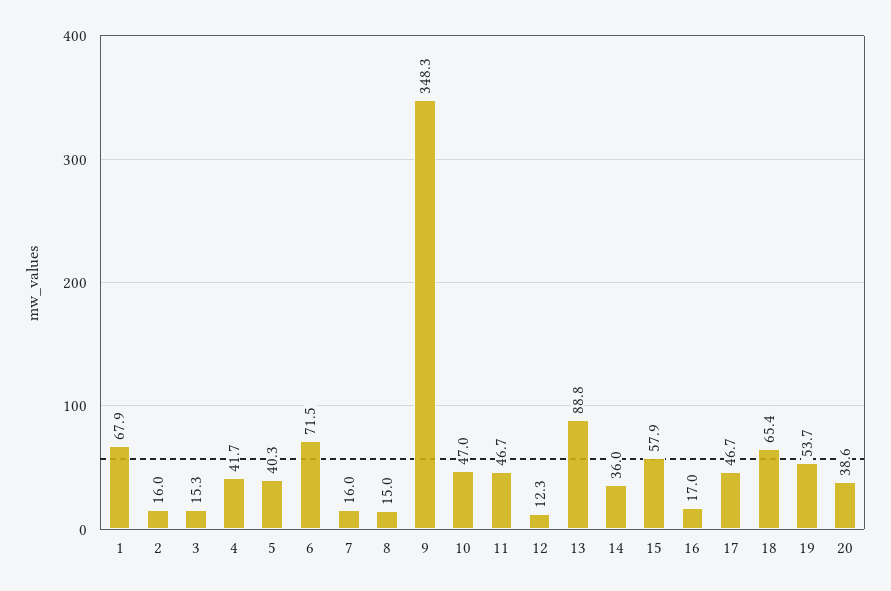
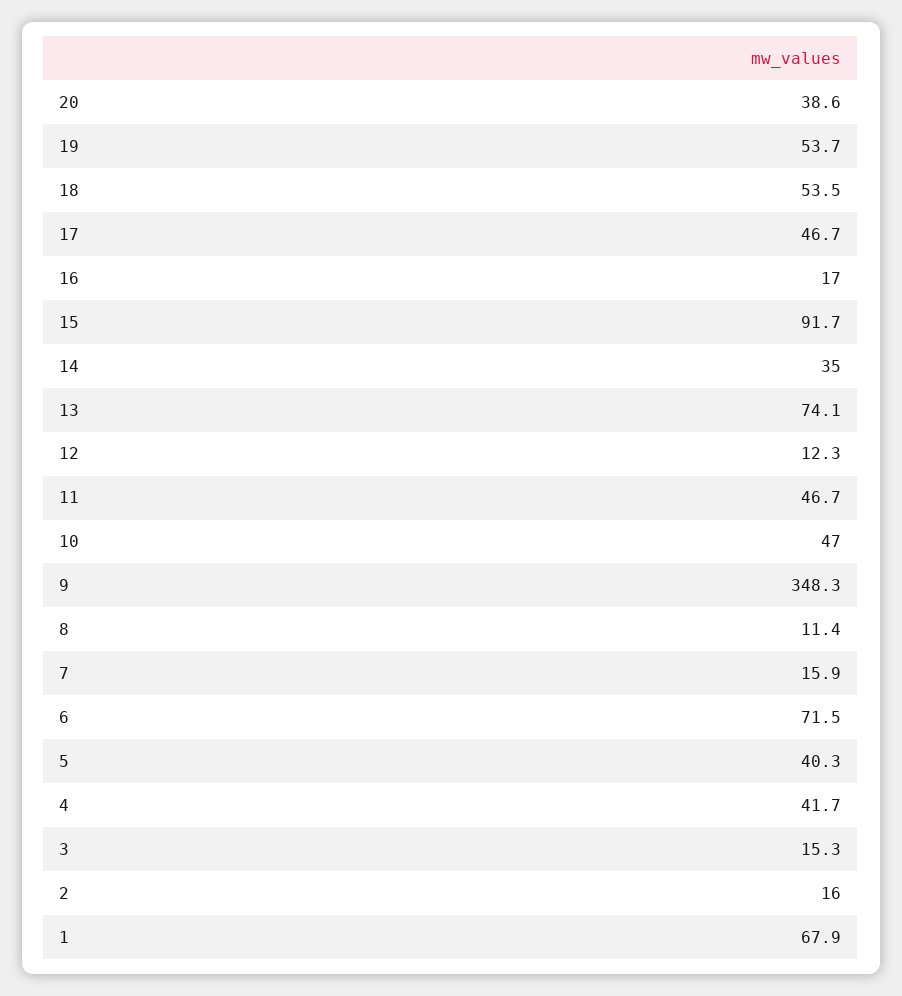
  {
    "1": 67.9,
    "2": 16,
    "3": 15.3,
    "4": 41.7,
    "5": 40.3,
    "6": 71.5,
-   "7": 16,
+   "7": 15.9,
-   "8": 15,
+   "8": 11.4,
    "9": 348.3,
    "10": 47,
    "11": 46.7,
    "12": 12.3,
-   "13": 88.8,
+   "13": 74.1,
-   "14": 36,
+   "14": 35,
-   "15": 57.9,
+   "15": 91.7,
    "16": 17,
    "17": 46.7,
-   "18": 65.4,
+   "18": 53.5,
    "19": 53.7,
    "20": 38.6
  }

